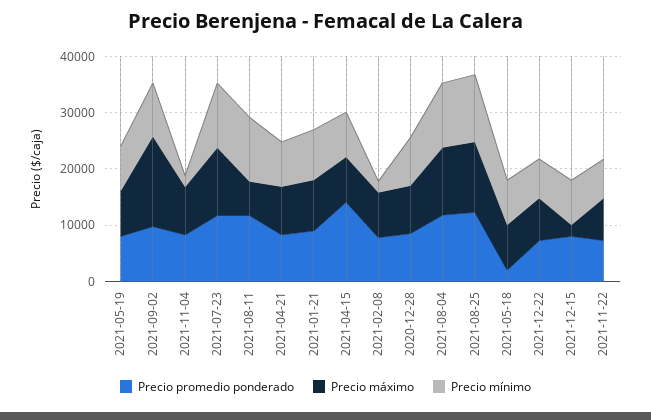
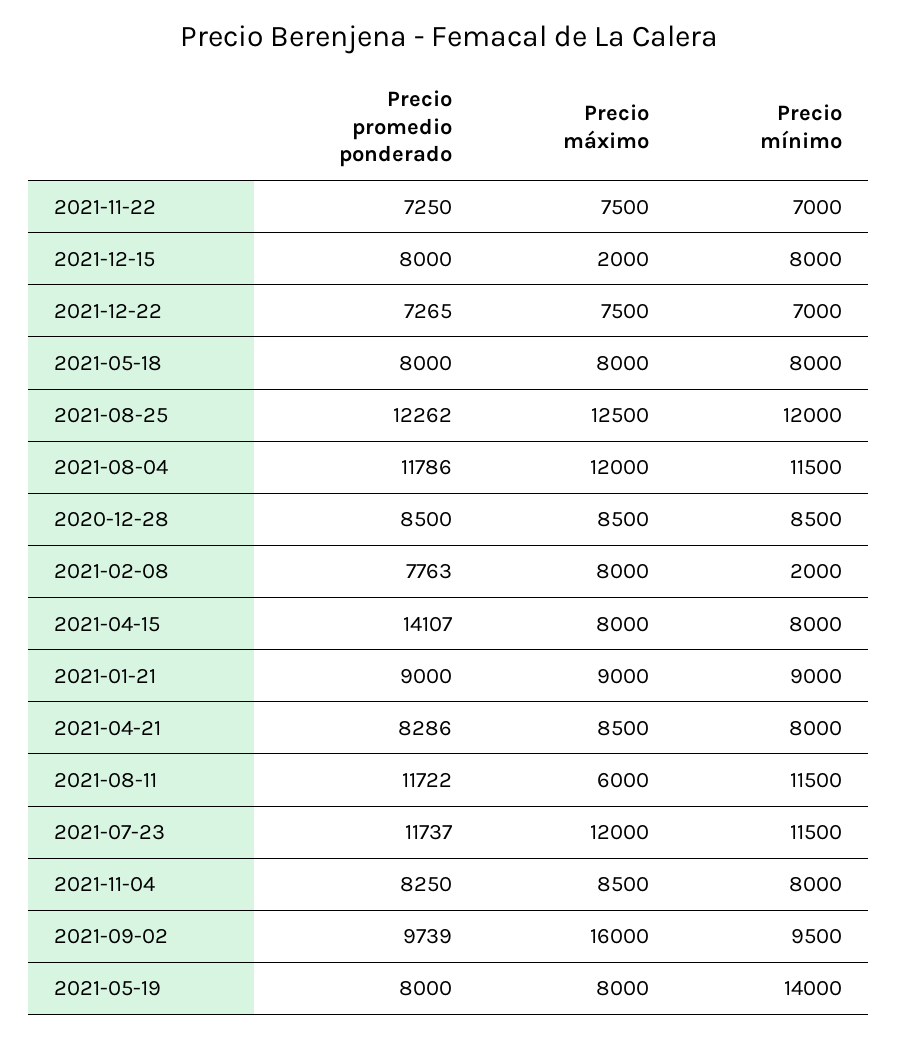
  {
    "Precio promedio ponderado": {
      "2021-05-19": 8000,
      "2021-09-02": 9739,
      "2021-11-04": 8250,
      "2021-07-23": 11737,
      "2021-08-11": 11722,
      "2021-04-21": 8286,
      "2021-01-21": 9000,
      "2021-04-15": 14107,
      "2021-02-08": 7763,
      "2020-12-28": 8500,
      "2021-08-04": 11786,
      "2021-08-25": 12262,
-     "2021-05-18": 2000,
+     "2021-05-18": 8000,
      "2021-12-22": 7265,
      "2021-12-15": 8000,
      "2021-11-22": 7250
    },
    "Precio máximo": {
      "2021-05-19": 8000,
      "2021-09-02": 16000,
      "2021-11-04": 8500,
      "2021-07-23": 12000,
      "2021-08-11": 6000,
      "2021-04-21": 8500,
      "2021-01-21": 9000,
      "2021-04-15": 8000,
      "2021-02-08": 8000,
      "2020-12-28": 8500,
      "2021-08-04": 12000,
      "2021-08-25": 12500,
      "2021-05-18": 8000,
      "2021-12-22": 7500,
      "2021-12-15": 2000,
      "2021-11-22": 7500
    },
    "Precio mínimo": {
-     "2021-05-19": 8000,
+     "2021-05-19": 14000,
      "2021-09-02": 9500,
-     "2021-11-04": 2000,
+     "2021-11-04": 8000,
      "2021-07-23": 11500,
      "2021-08-11": 11500,
      "2021-04-21": 8000,
      "2021-01-21": 9000,
      "2021-04-15": 8000,
      "2021-02-08": 2000,
      "2020-12-28": 8500,
      "2021-08-04": 11500,
      "2021-08-25": 12000,
      "2021-05-18": 8000,
      "2021-12-22": 7000,
      "2021-12-15": 8000,
      "2021-11-22": 7000
    }
  }

